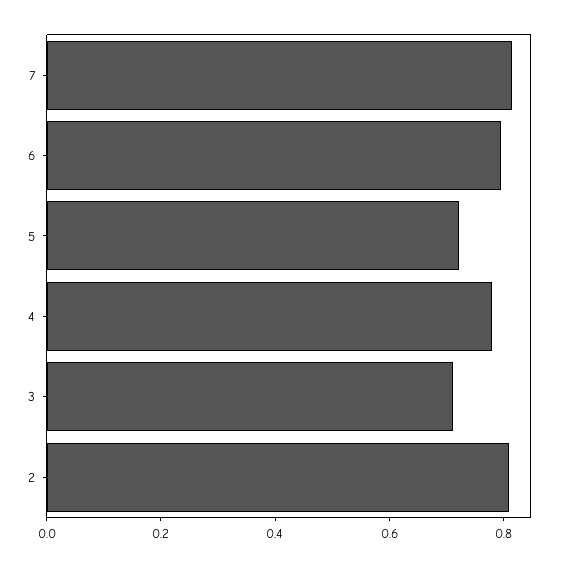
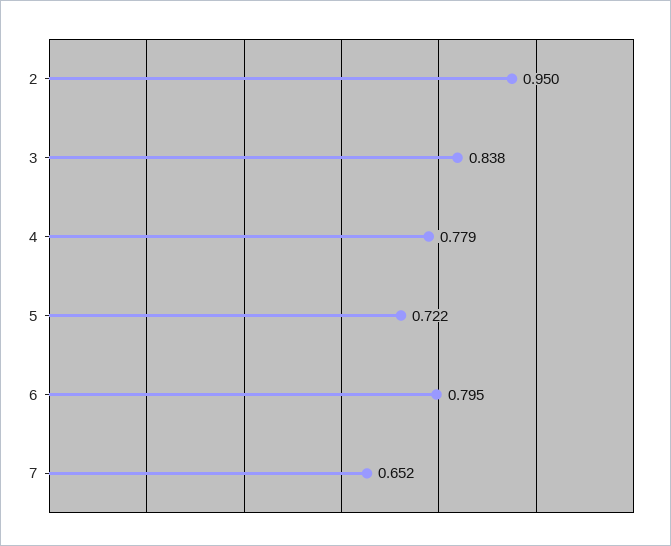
  {
-   "7": 0.8,
+   "7": 0.652,
    "6": 0.795,
    "5": 0.722,
    "4": 0.779,
-   "3": 0.7,
+   "3": 0.838,
-   "2": 0.8
+   "2": 0.95
  }

